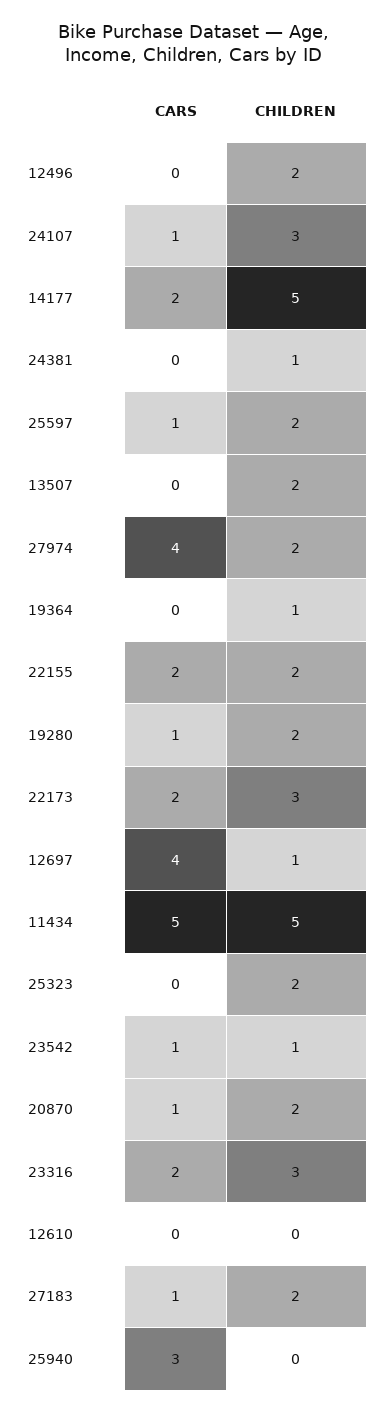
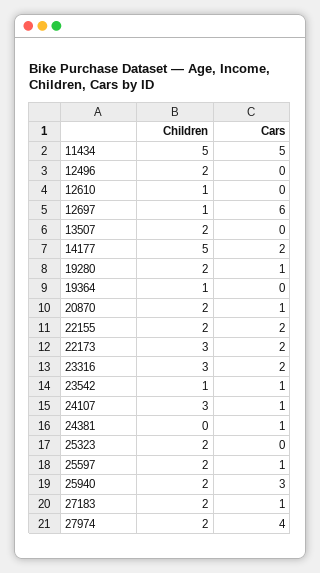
  {
    "CARS": {
      "12496": 0,
      "24107": 1,
      "14177": 2,
-     "24381": 0,
+     "24381": 1,
      "25597": 1,
      "13507": 0,
      "27974": 4,
      "19364": 0,
      "22155": 2,
      "19280": 1,
      "22173": 2,
-     "12697": 4,
+     "12697": 6,
      "11434": 5,
      "25323": 0,
      "23542": 1,
      "20870": 1,
      "23316": 2,
      "12610": 0,
      "27183": 1,
      "25940": 3
    },
    "CHILDREN": {
      "12496": 2,
      "24107": 3,
      "14177": 5,
-     "24381": 1,
+     "24381": 0,
      "25597": 2,
      "13507": 2,
      "27974": 2,
      "19364": 1,
      "22155": 2,
      "19280": 2,
      "22173": 3,
      "12697": 1,
      "11434": 5,
      "25323": 2,
      "23542": 1,
      "20870": 2,
      "23316": 3,
-     "12610": 0,
+     "12610": 1,
      "27183": 2,
-     "25940": 0
+     "25940": 2
    }
  }

